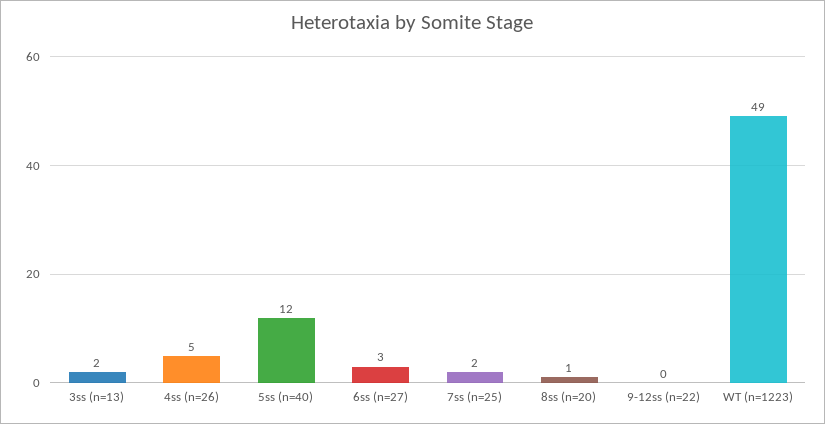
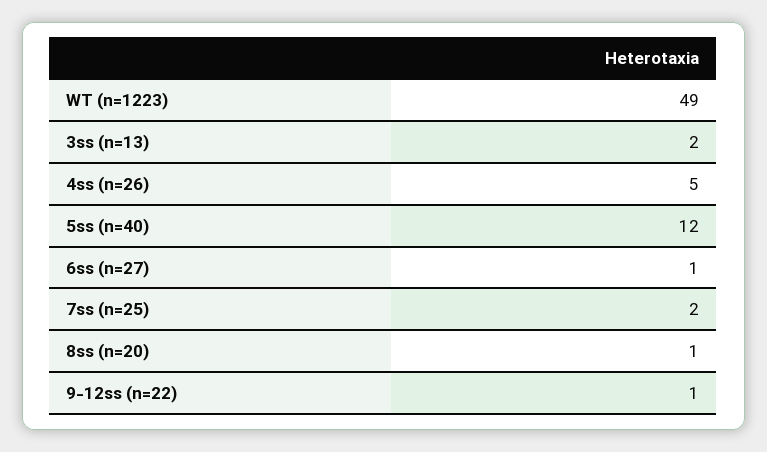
  {
    "3ss (n=13)": 2,
    "4ss (n=26)": 5,
    "5ss (n=40)": 12,
-   "6ss (n=27)": 3,
+   "6ss (n=27)": 1,
    "7ss (n=25)": 2,
    "8ss (n=20)": 1,
-   "9-12ss (n=22)": 0,
+   "9-12ss (n=22)": 1,
    "WT (n=1223)": 49
  }

